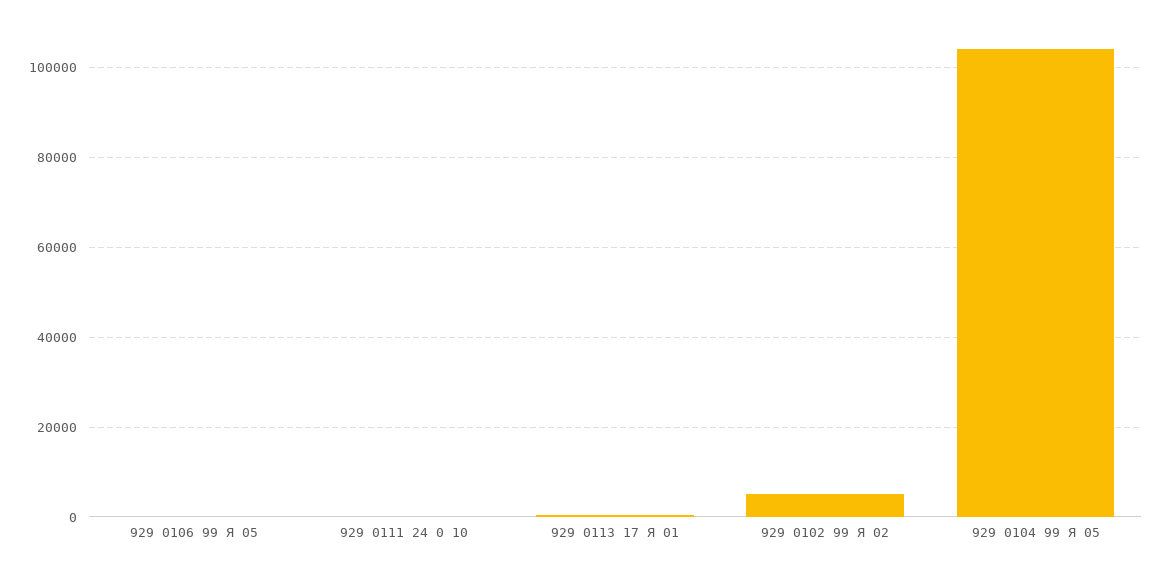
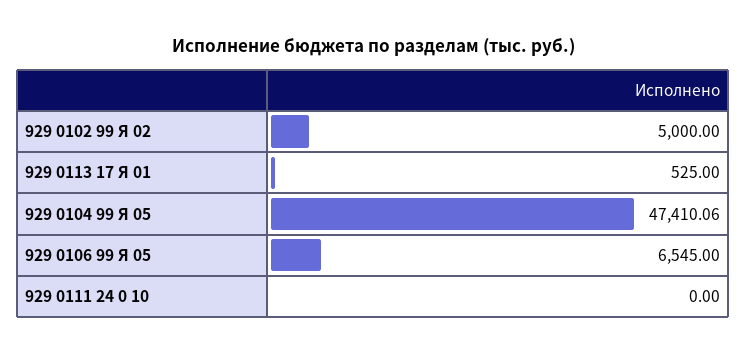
  {
-   "929 0106 99 Я 05": 0,
+   "929 0106 99 Я 05": 6545,
    "929 0111 24 0 10": 0,
    "929 0113 17 Я 01": 525,
    "929 0102 99 Я 02": 5000,
-   "929 0104 99 Я 05": 104000
+   "929 0104 99 Я 05": 47410.06
  }

